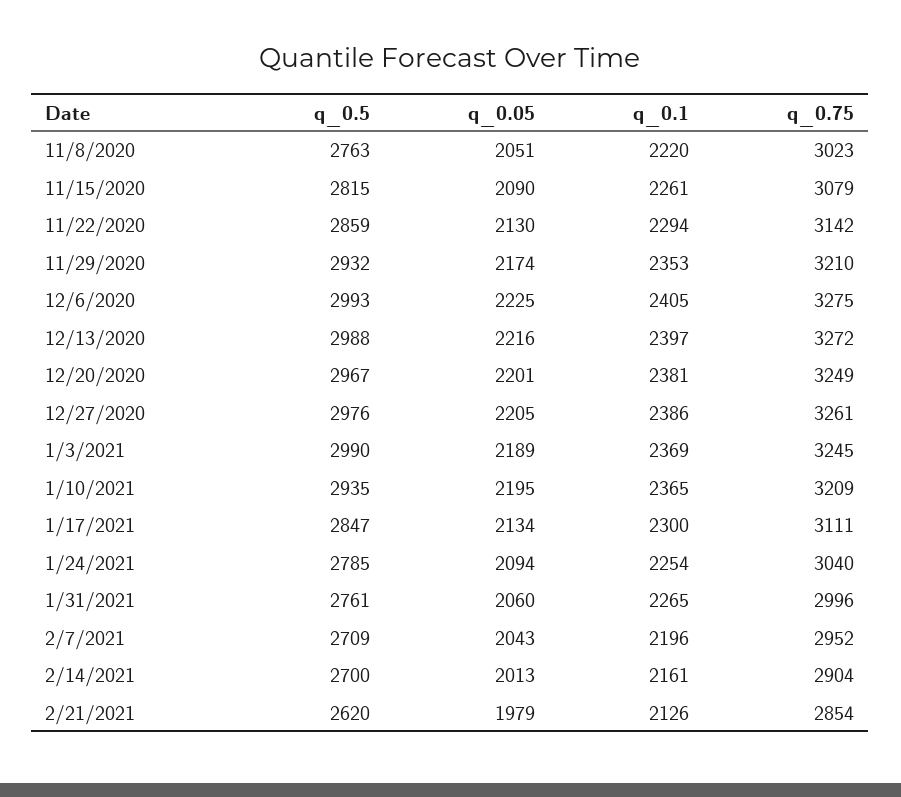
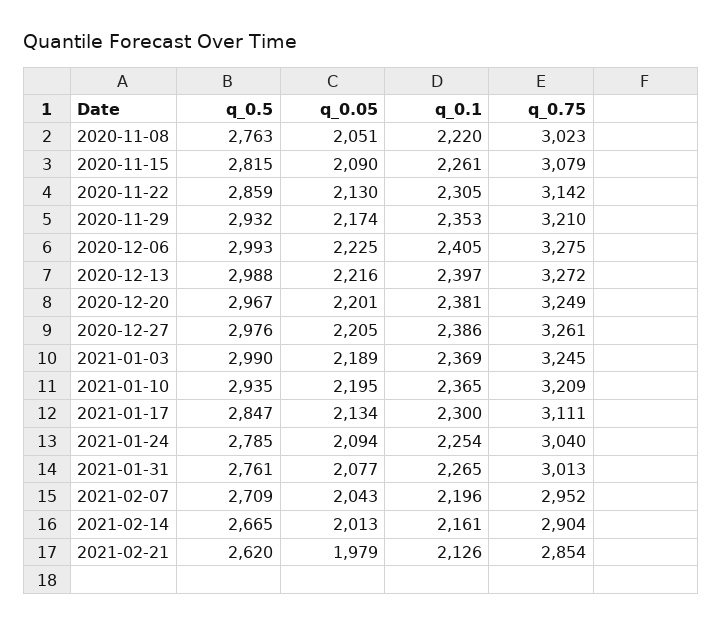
  {
    "q_0.5": {
      "11/8/2020": 2763,
      "11/15/2020": 2815,
      "11/22/2020": 2859,
      "11/29/2020": 2932,
      "12/6/2020": 2993,
      "12/13/2020": 2988,
      "12/20/2020": 2967,
      "12/27/2020": 2976,
      "1/3/2021": 2990,
      "1/10/2021": 2935,
      "1/17/2021": 2847,
      "1/24/2021": 2785,
      "1/31/2021": 2761,
      "2/7/2021": 2709,
-     "2/14/2021": 2700,
+     "2/14/2021": 2665,
      "2/21/2021": 2620
    },
    "q_0.05": {
      "11/8/2020": 2051,
      "11/15/2020": 2090,
      "11/22/2020": 2130,
      "11/29/2020": 2174,
      "12/6/2020": 2225,
      "12/13/2020": 2216,
      "12/20/2020": 2201,
      "12/27/2020": 2205,
      "1/3/2021": 2189,
      "1/10/2021": 2195,
      "1/17/2021": 2134,
      "1/24/2021": 2094,
-     "1/31/2021": 2060,
+     "1/31/2021": 2077,
      "2/7/2021": 2043,
      "2/14/2021": 2013,
      "2/21/2021": 1979
    },
    "q_0.1": {
      "11/8/2020": 2220,
      "11/15/2020": 2261,
-     "11/22/2020": 2294,
+     "11/22/2020": 2305,
      "11/29/2020": 2353,
      "12/6/2020": 2405,
      "12/13/2020": 2397,
      "12/20/2020": 2381,
      "12/27/2020": 2386,
      "1/3/2021": 2369,
      "1/10/2021": 2365,
      "1/17/2021": 2300,
      "1/24/2021": 2254,
      "1/31/2021": 2265,
      "2/7/2021": 2196,
      "2/14/2021": 2161,
      "2/21/2021": 2126
    },
    "q_0.75": {
      "11/8/2020": 3023,
      "11/15/2020": 3079,
      "11/22/2020": 3142,
      "11/29/2020": 3210,
      "12/6/2020": 3275,
      "12/13/2020": 3272,
      "12/20/2020": 3249,
      "12/27/2020": 3261,
      "1/3/2021": 3245,
      "1/10/2021": 3209,
      "1/17/2021": 3111,
      "1/24/2021": 3040,
-     "1/31/2021": 2996,
+     "1/31/2021": 3013,
      "2/7/2021": 2952,
      "2/14/2021": 2904,
      "2/21/2021": 2854
    }
  }

